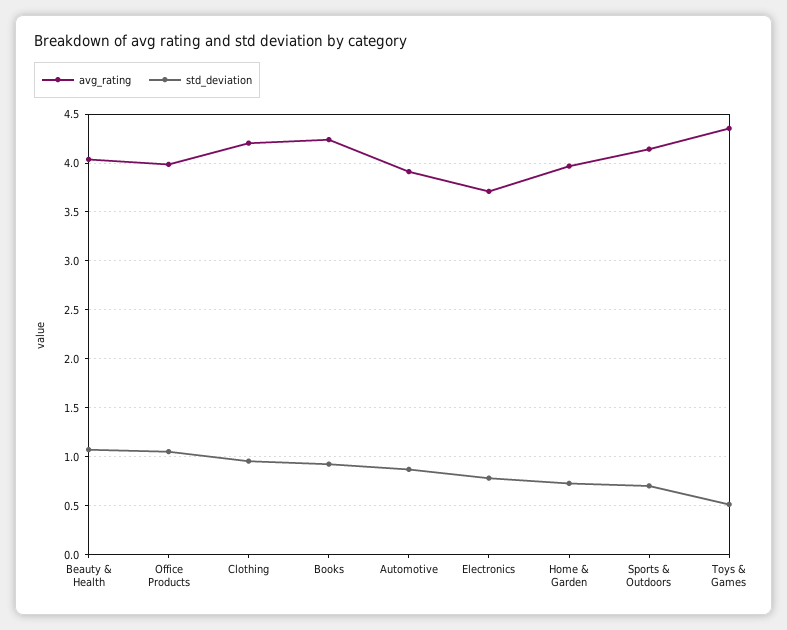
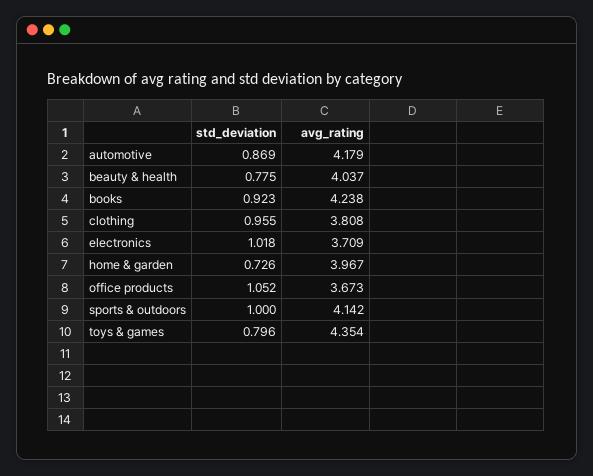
  {
    "avg_rating": {
      "Beauty & Health": 4.037,
-     "Office Products": 4,
+     "Office Products": 3.673,
-     "Clothing": 4.2,
+     "Clothing": 3.808,
      "Books": 4.238,
-     "Automotive": 3.9,
+     "Automotive": 4.179,
      "Electronics": 3.709,
      "Home & Garden": 3.967,
      "Sports & Outdoors": 4.142,
      "Toys & Games": 4.354
    },
    "std_deviation": {
-     "Beauty & Health": 1.1,
+     "Beauty & Health": 0.775,
      "Office Products": 1.052,
      "Clothing": 0.955,
      "Books": 0.923,
      "Automotive": 0.869,
-     "Electronics": 0.8,
+     "Electronics": 1.018,
      "Home & Garden": 0.726,
-     "Sports & Outdoors": 0.7,
+     "Sports & Outdoors": 1,
-     "Toys & Games": 0.5
+     "Toys & Games": 0.796
    }
  }

